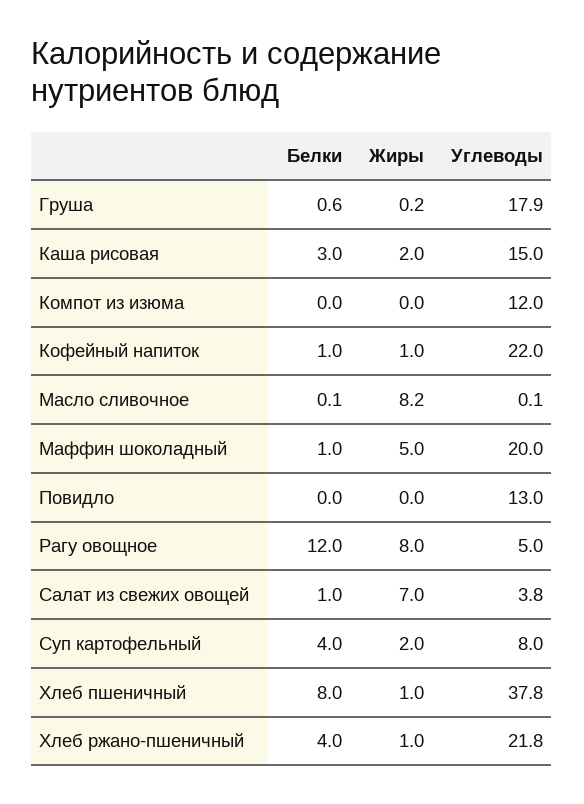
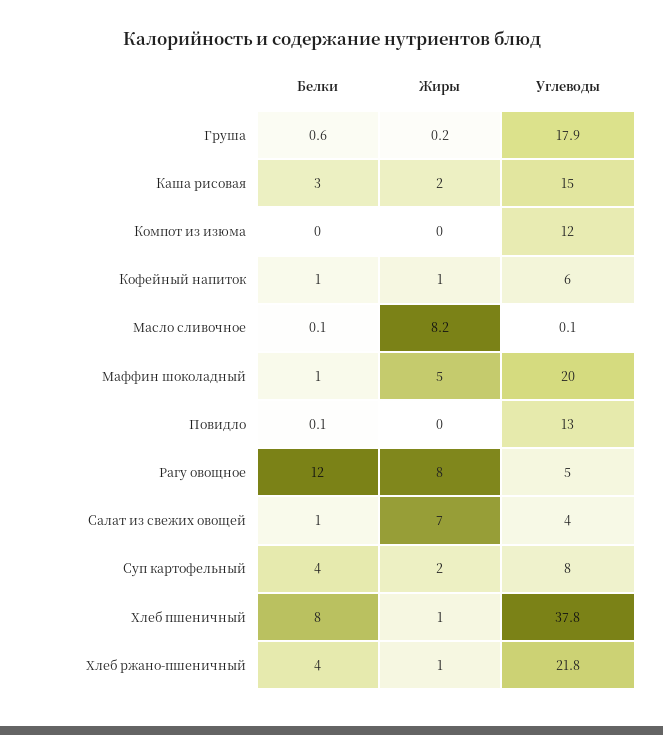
  {
    "Белки": {
      "Груша": 0.6,
      "Каша рисовая": 3,
      "Компот из изюма": 0,
      "Кофейный напиток": 1,
      "Масло сливочное": 0.1,
      "Маффин шоколадный": 1,
-     "Повидло": 0,
+     "Повидло": 0.1,
      "Рагу овощное": 12,
      "Салат из свежих овощей": 1,
      "Суп картофельный": 4,
      "Хлеб пшеничный": 8,
      "Хлеб ржано-пшеничный": 4
    },
    "Жиры": {
      "Груша": 0.2,
      "Каша рисовая": 2,
      "Компот из изюма": 0,
      "Кофейный напиток": 1,
      "Масло сливочное": 8.2,
      "Маффин шоколадный": 5,
      "Повидло": 0,
      "Рагу овощное": 8,
      "Салат из свежих овощей": 7,
      "Суп картофельный": 2,
      "Хлеб пшеничный": 1,
      "Хлеб ржано-пшеничный": 1
    },
    "Углеводы": {
      "Груша": 17.9,
      "Каша рисовая": 15,
      "Компот из изюма": 12,
-     "Кофейный напиток": 22,
+     "Кофейный напиток": 6,
      "Масло сливочное": 0.1,
      "Маффин шоколадный": 20,
      "Повидло": 13,
      "Рагу овощное": 5,
-     "Салат из свежих овощей": 3.8,
+     "Салат из свежих овощей": 4,
      "Суп картофельный": 8,
      "Хлеб пшеничный": 37.8,
      "Хлеб ржано-пшеничный": 21.8
    }
  }

